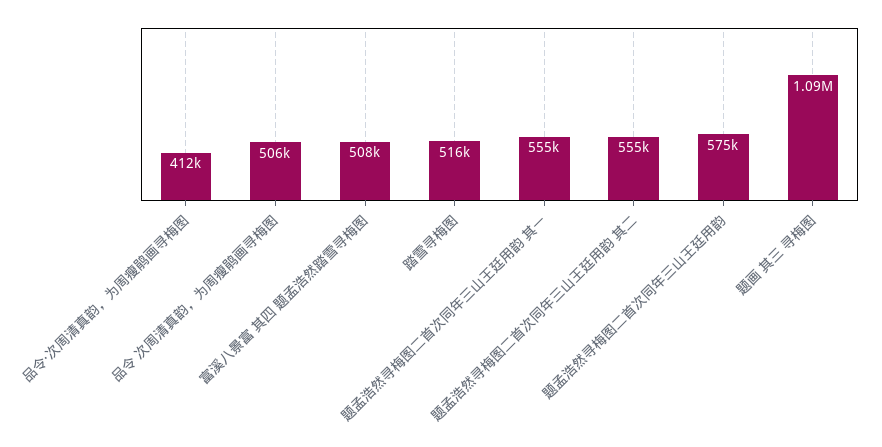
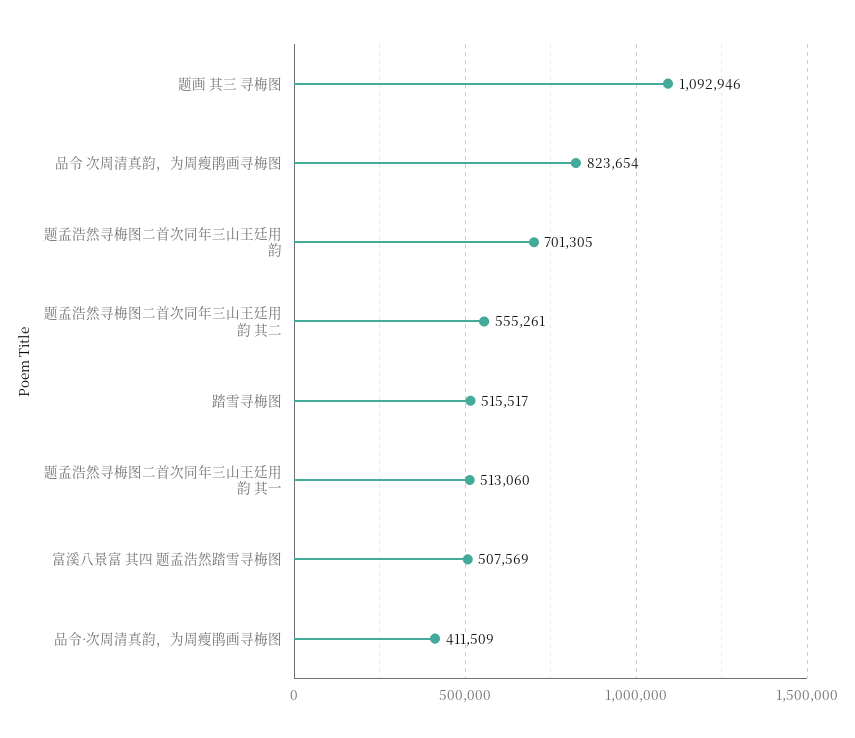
  {
    "品令·次周清真韵，为周瘦鹃画寻梅图": 411509,
-   "品令 次周清真韵，为周瘦鹃画寻梅图": 506000,
+   "品令 次周清真韵，为周瘦鹃画寻梅图": 823654,
    "富溪八景富 其四 题孟浩然踏雪寻梅图": 507569,
    "踏雪寻梅图": 515517,
-   "题孟浩然寻梅图二首次同年三山王廷用韵 其一": 555000,
+   "题孟浩然寻梅图二首次同年三山王廷用韵 其一": 513060,
    "题孟浩然寻梅图二首次同年三山王廷用韵 其二": 555261,
-   "题孟浩然寻梅图二首次同年三山王廷用韵": 575000,
+   "题孟浩然寻梅图二首次同年三山王廷用韵": 701305,
    "题画 其三 寻梅图": 1092946
  }

